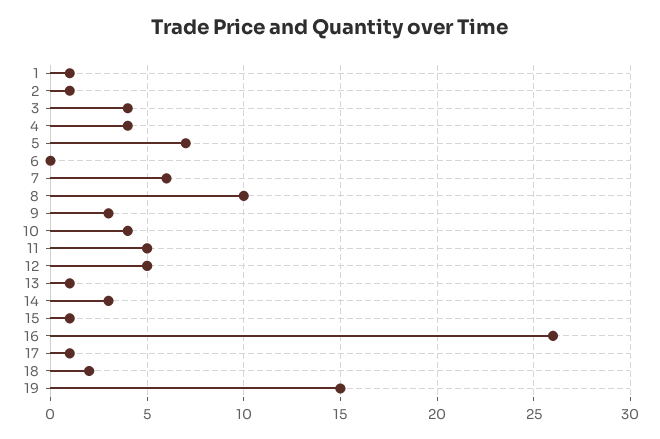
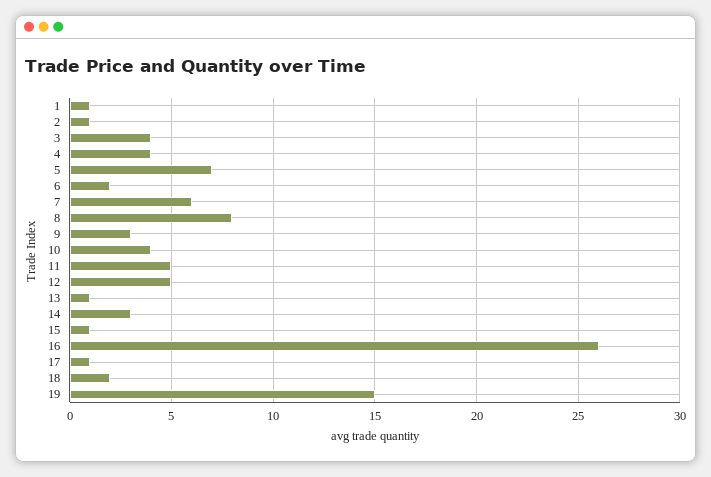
  {
    "1": 1,
    "2": 1,
    "3": 4,
    "4": 4,
    "5": 7,
-   "6": 0,
+   "6": 2,
    "7": 6,
-   "8": 10,
+   "8": 8,
    "9": 3,
    "10": 4,
    "11": 5,
    "12": 5,
    "13": 1,
    "14": 3,
    "15": 1,
    "16": 26,
    "17": 1,
    "18": 2,
    "19": 15
  }

